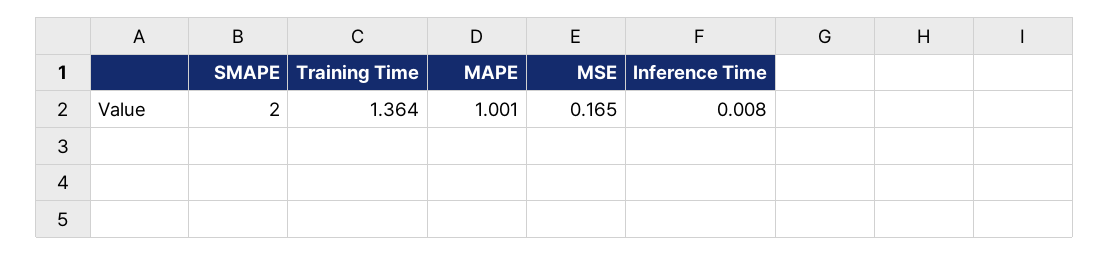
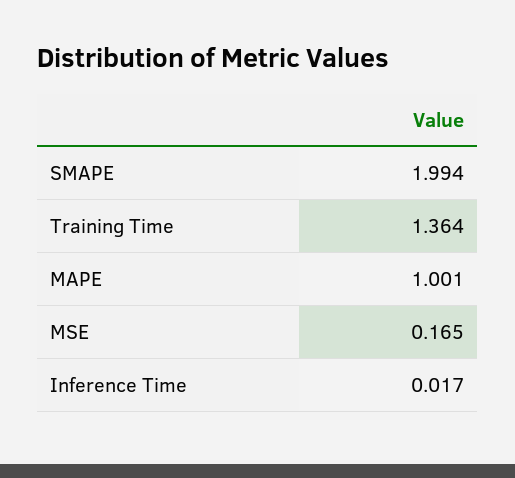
  {
-   "SMAPE": 2,
+   "SMAPE": 1.994,
    "Training Time": 1.364,
    "MAPE": 1.001,
    "MSE": 0.165,
-   "Inference Time": 0.008
+   "Inference Time": 0.017
  }

